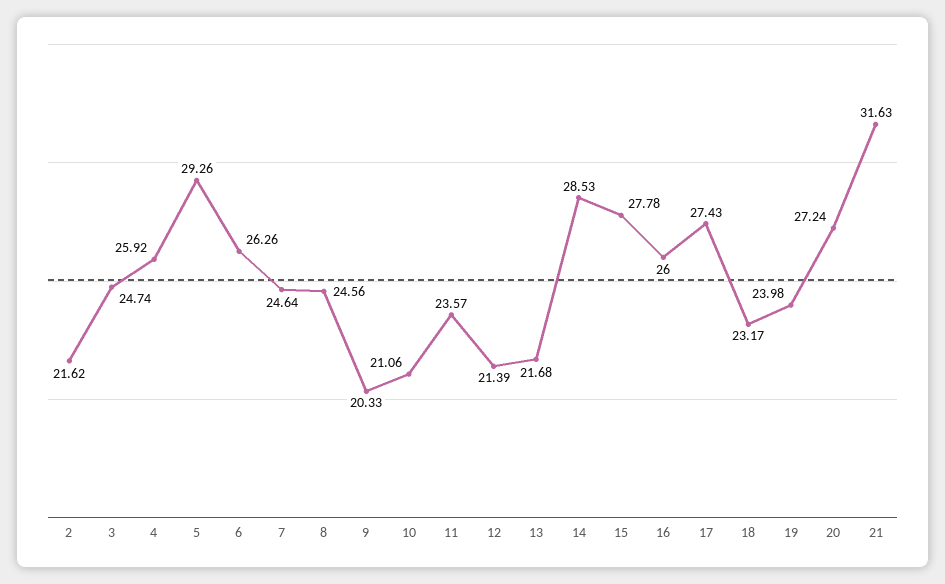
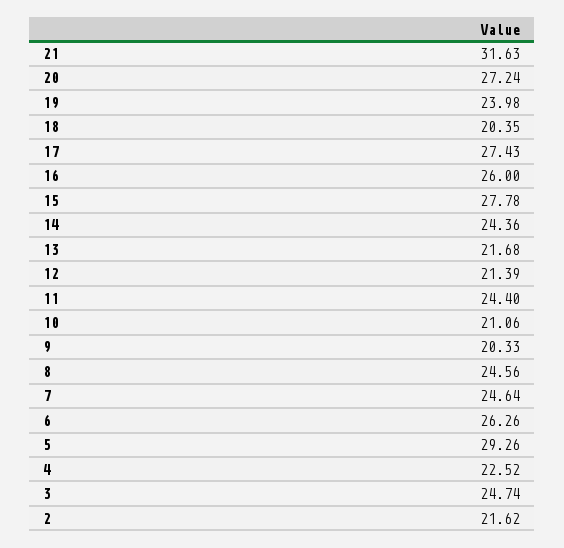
  {
    "2": 21.62,
    "3": 24.74,
-   "4": 25.92,
+   "4": 22.52,
    "5": 29.26,
    "6": 26.26,
    "7": 24.64,
    "8": 24.56,
    "9": 20.33,
    "10": 21.06,
-   "11": 23.57,
+   "11": 24.4,
    "12": 21.39,
    "13": 21.68,
-   "14": 28.53,
+   "14": 24.36,
    "15": 27.78,
    "16": 26,
    "17": 27.43,
-   "18": 23.17,
+   "18": 20.35,
    "19": 23.98,
    "20": 27.24,
    "21": 31.63
  }

